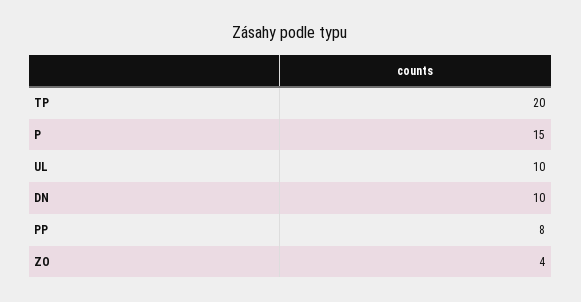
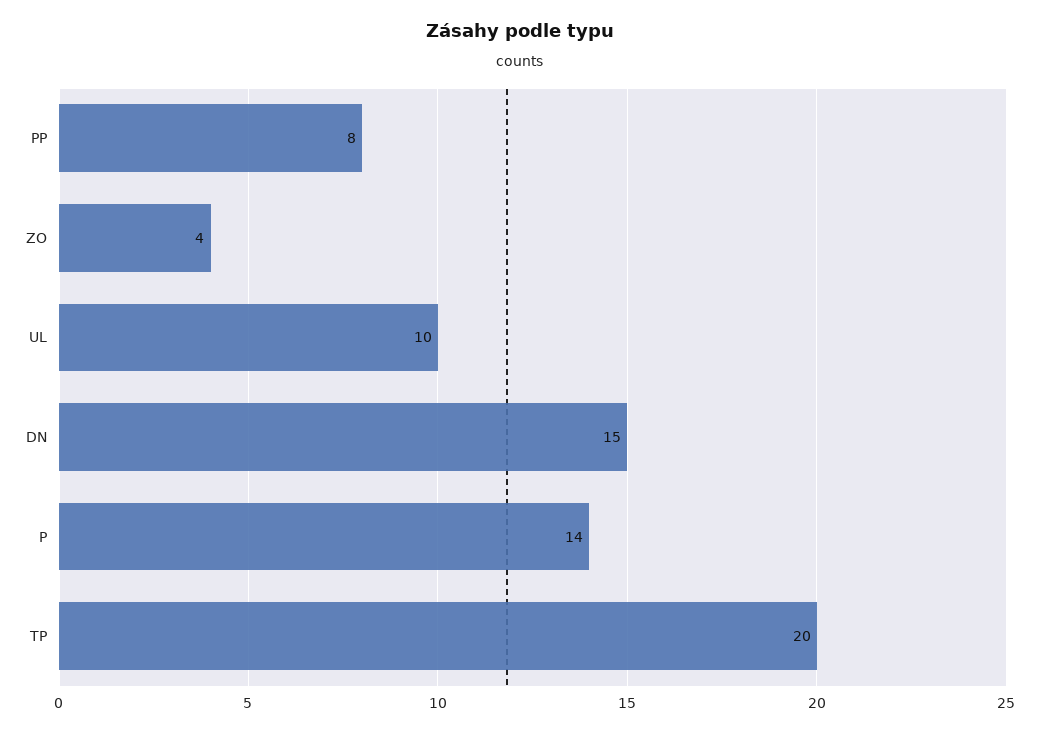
  {
    "TP": 20,
-   "P": 15,
+   "P": 14,
    "UL": 10,
-   "DN": 10,
+   "DN": 15,
    "PP": 8,
    "ZO": 4
  }

